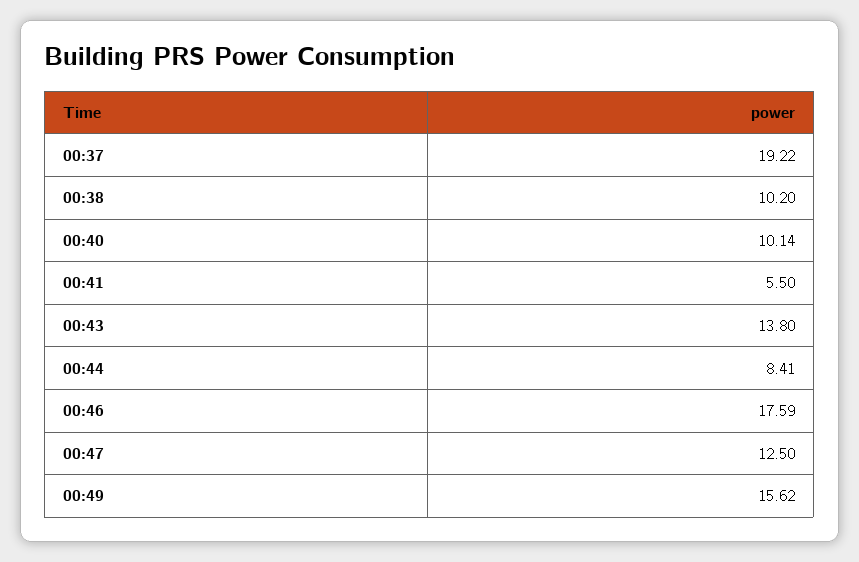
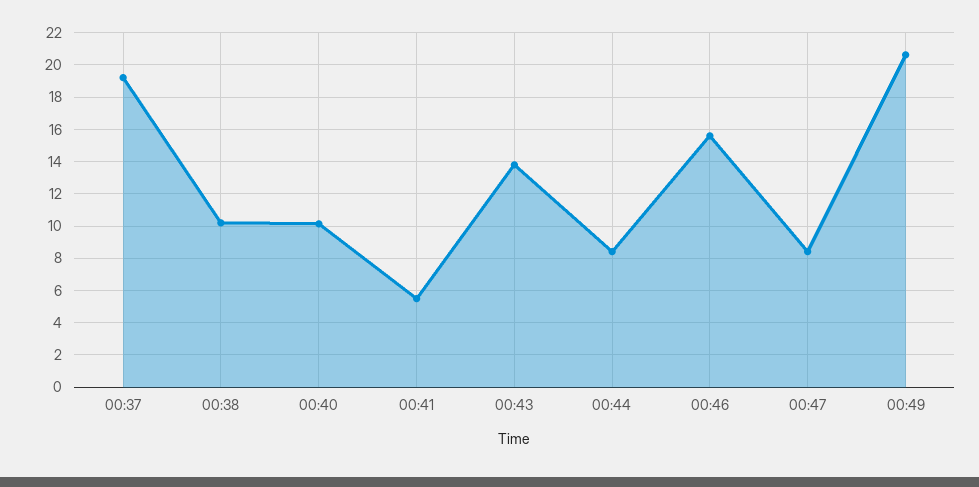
  {
    "00:37": 19.22,
    "00:38": 10.2,
    "00:40": 10.14,
    "00:41": 5.5,
    "00:43": 13.8,
    "00:44": 8.41,
-   "00:46": 17.59,
+   "00:46": 15.5,
-   "00:47": 12.5,
+   "00:47": 8.5,
-   "00:49": 15.62
+   "00:49": 20.5
  }

